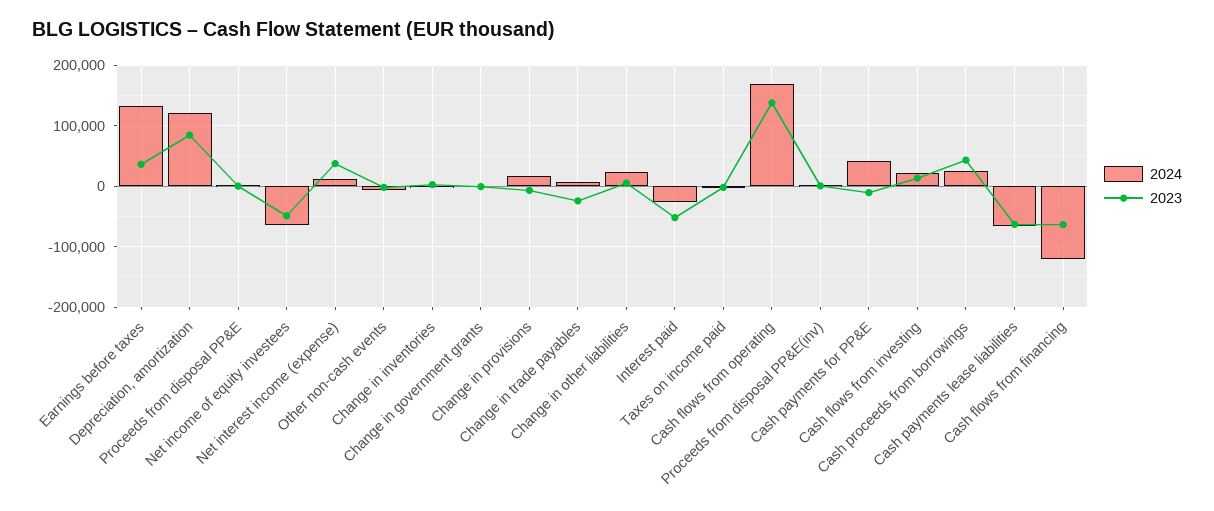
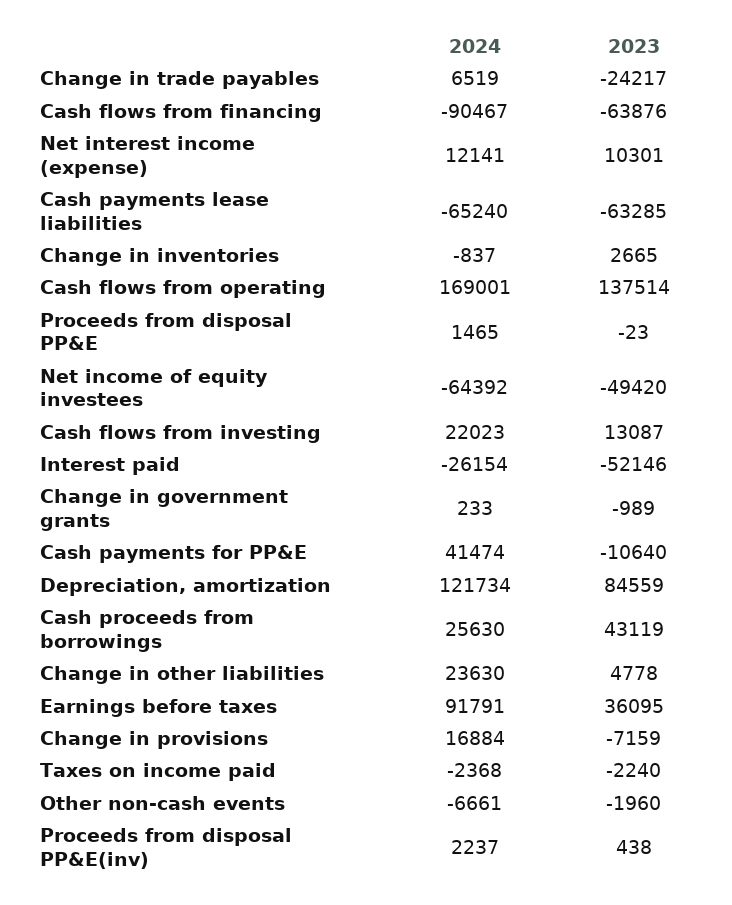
  {
    "2024": {
-     "Earnings before taxes": 130000,
+     "Earnings before taxes": 91791,
      "Depreciation, amortization": 121734,
      "Proceeds from disposal PP&E": 1465,
      "Net income of equity investees": -64392,
      "Net interest income (expense)": 12141,
      "Other non-cash events": -6661,
      "Change in inventories": -837,
      "Change in government grants": 233,
      "Change in provisions": 16884,
      "Change in trade payables": 6519,
      "Change in other liabilities": 23630,
      "Interest paid": -26154,
      "Taxes on income paid": -2368,
      "Cash flows from operating": 169001,
      "Proceeds from disposal PP&E(inv)": 2237,
      "Cash payments for PP&E": 41474,
      "Cash flows from investing": 22023,
      "Cash proceeds from borrowings": 25630,
      "Cash payments lease liabilities": -65240,
-     "Cash flows from financing": -120000
+     "Cash flows from financing": -90467
    },
    "2023": {
      "Earnings before taxes": 36095,
      "Depreciation, amortization": 84559,
      "Proceeds from disposal PP&E": -23,
      "Net income of equity investees": -49420,
-     "Net interest income (expense)": 40000,
+     "Net interest income (expense)": 10301,
      "Other non-cash events": -1960,
      "Change in inventories": 2665,
      "Change in government grants": -989,
      "Change in provisions": -7159,
      "Change in trade payables": -24217,
      "Change in other liabilities": 4778,
      "Interest paid": -52146,
      "Taxes on income paid": -2240,
      "Cash flows from operating": 137514,
      "Proceeds from disposal PP&E(inv)": 438,
      "Cash payments for PP&E": -10640,
      "Cash flows from investing": 13087,
      "Cash proceeds from borrowings": 43119,
      "Cash payments lease liabilities": -63285,
      "Cash flows from financing": -63876
    }
  }

